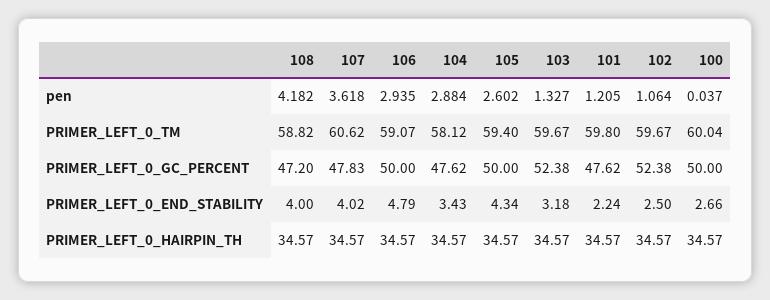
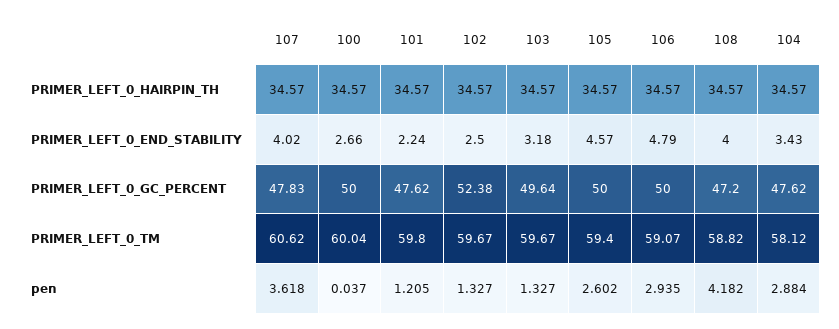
  {
    "108": {
      "pen": 4.182,
      "PRIMER_LEFT_0_TM": 58.82,
      "PRIMER_LEFT_0_GC_PERCENT": 47.2,
      "PRIMER_LEFT_0_END_STABILITY": 4,
      "PRIMER_LEFT_0_HAIRPIN_TH": 34.57
    },
    "107": {
      "pen": 3.618,
      "PRIMER_LEFT_0_TM": 60.62,
      "PRIMER_LEFT_0_GC_PERCENT": 47.83,
      "PRIMER_LEFT_0_END_STABILITY": 4.02,
      "PRIMER_LEFT_0_HAIRPIN_TH": 34.57
    },
    "106": {
      "pen": 2.935,
      "PRIMER_LEFT_0_TM": 59.07,
      "PRIMER_LEFT_0_GC_PERCENT": 50,
      "PRIMER_LEFT_0_END_STABILITY": 4.79,
      "PRIMER_LEFT_0_HAIRPIN_TH": 34.57
    },
    "104": {
      "pen": 2.884,
      "PRIMER_LEFT_0_TM": 58.12,
      "PRIMER_LEFT_0_GC_PERCENT": 47.62,
      "PRIMER_LEFT_0_END_STABILITY": 3.43,
      "PRIMER_LEFT_0_HAIRPIN_TH": 34.57
    },
    "105": {
      "pen": 2.602,
      "PRIMER_LEFT_0_TM": 59.4,
      "PRIMER_LEFT_0_GC_PERCENT": 50,
-     "PRIMER_LEFT_0_END_STABILITY": 4.34,
+     "PRIMER_LEFT_0_END_STABILITY": 4.57,
      "PRIMER_LEFT_0_HAIRPIN_TH": 34.57
    },
    "103": {
      "pen": 1.327,
      "PRIMER_LEFT_0_TM": 59.67,
-     "PRIMER_LEFT_0_GC_PERCENT": 52.38,
+     "PRIMER_LEFT_0_GC_PERCENT": 49.64,
      "PRIMER_LEFT_0_END_STABILITY": 3.18,
      "PRIMER_LEFT_0_HAIRPIN_TH": 34.57
    },
    "101": {
      "pen": 1.205,
      "PRIMER_LEFT_0_TM": 59.8,
      "PRIMER_LEFT_0_GC_PERCENT": 47.62,
      "PRIMER_LEFT_0_END_STABILITY": 2.24,
      "PRIMER_LEFT_0_HAIRPIN_TH": 34.57
    },
    "102": {
-     "pen": 1.064,
+     "pen": 1.327,
      "PRIMER_LEFT_0_TM": 59.67,
      "PRIMER_LEFT_0_GC_PERCENT": 52.38,
      "PRIMER_LEFT_0_END_STABILITY": 2.5,
      "PRIMER_LEFT_0_HAIRPIN_TH": 34.57
    },
    "100": {
      "pen": 0.037,
      "PRIMER_LEFT_0_TM": 60.04,
      "PRIMER_LEFT_0_GC_PERCENT": 50,
      "PRIMER_LEFT_0_END_STABILITY": 2.66,
      "PRIMER_LEFT_0_HAIRPIN_TH": 34.57
    }
  }

